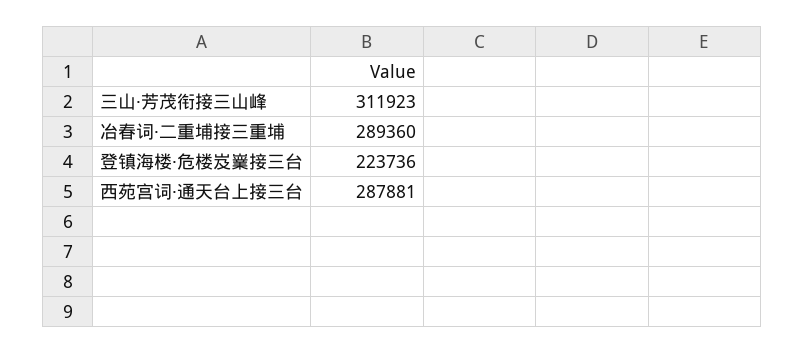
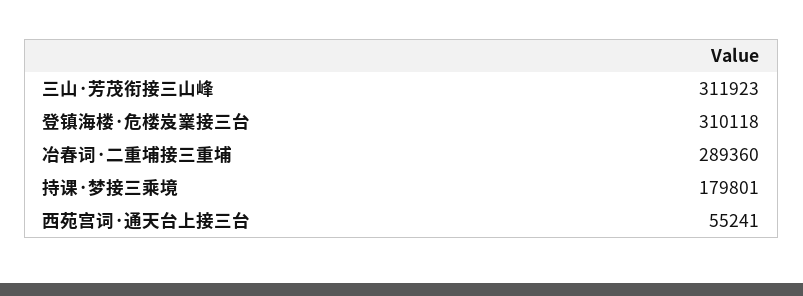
  {
    "三山·芳茂衔接三山峰": 311923,
    "冶春词·二重埔接三重埔": 289360,
-   "登镇海楼·危楼岌嶪接三台": 223736,
+   "登镇海楼·危楼岌嶪接三台": 310118,
-   "西苑宫词·通天台上接三台": 287881
+   "西苑宫词·通天台上接三台": 55241,
+   "持课·梦接三乘境": 179801
  }

